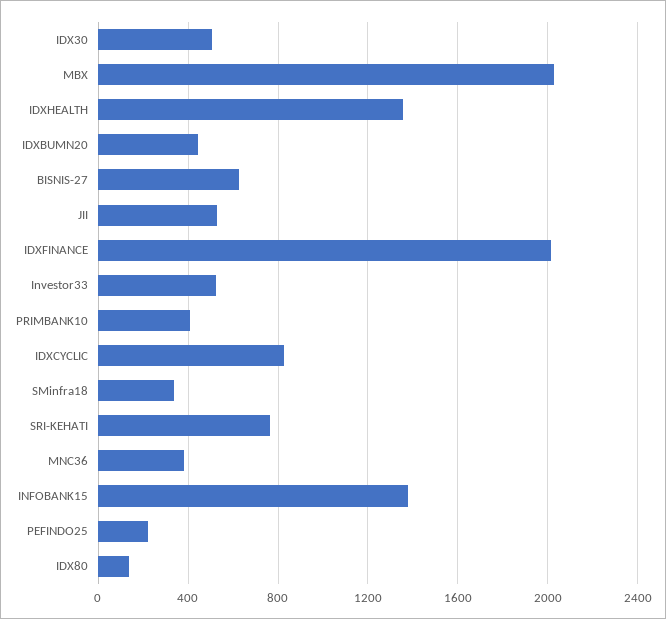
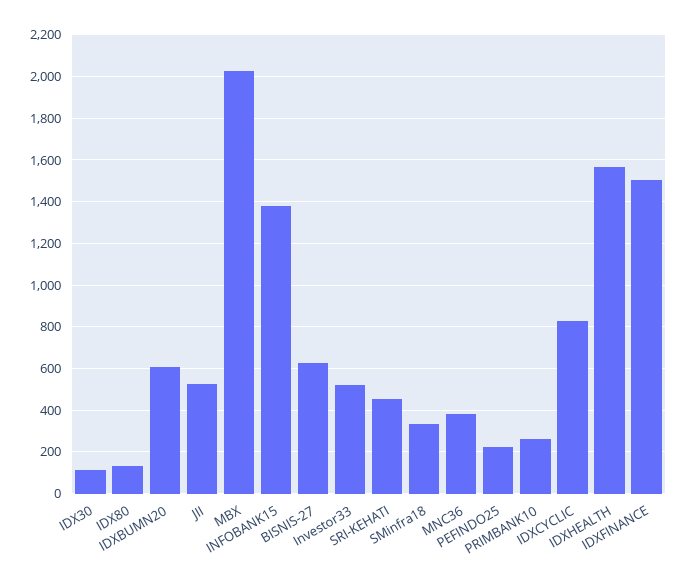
  {
-   "IDX30": 500,
+   "IDX30": 100,
    "MBX": 2050,
-   "IDXHEALTH": 1350,
+   "IDXHEALTH": 1550,
-   "IDXBUMN20": 450,
+   "IDXBUMN20": 600,
    "BISNIS-27": 650,
    "JII": 550,
-   "IDXFINANCE": 2000,
+   "IDXFINANCE": 1500,
    "Investor33": 500,
-   "PRIMBANK10": 400,
+   "PRIMBANK10": 250,
    "IDXCYCLIC": 850,
    "SMinfra18": 350,
-   "SRI-KEHATI": 750,
+   "SRI-KEHATI": 450,
    "MNC36": 400,
    "INFOBANK15": 1400,
    "PEFINDO25": 200,
    "IDX80": 150
  }

